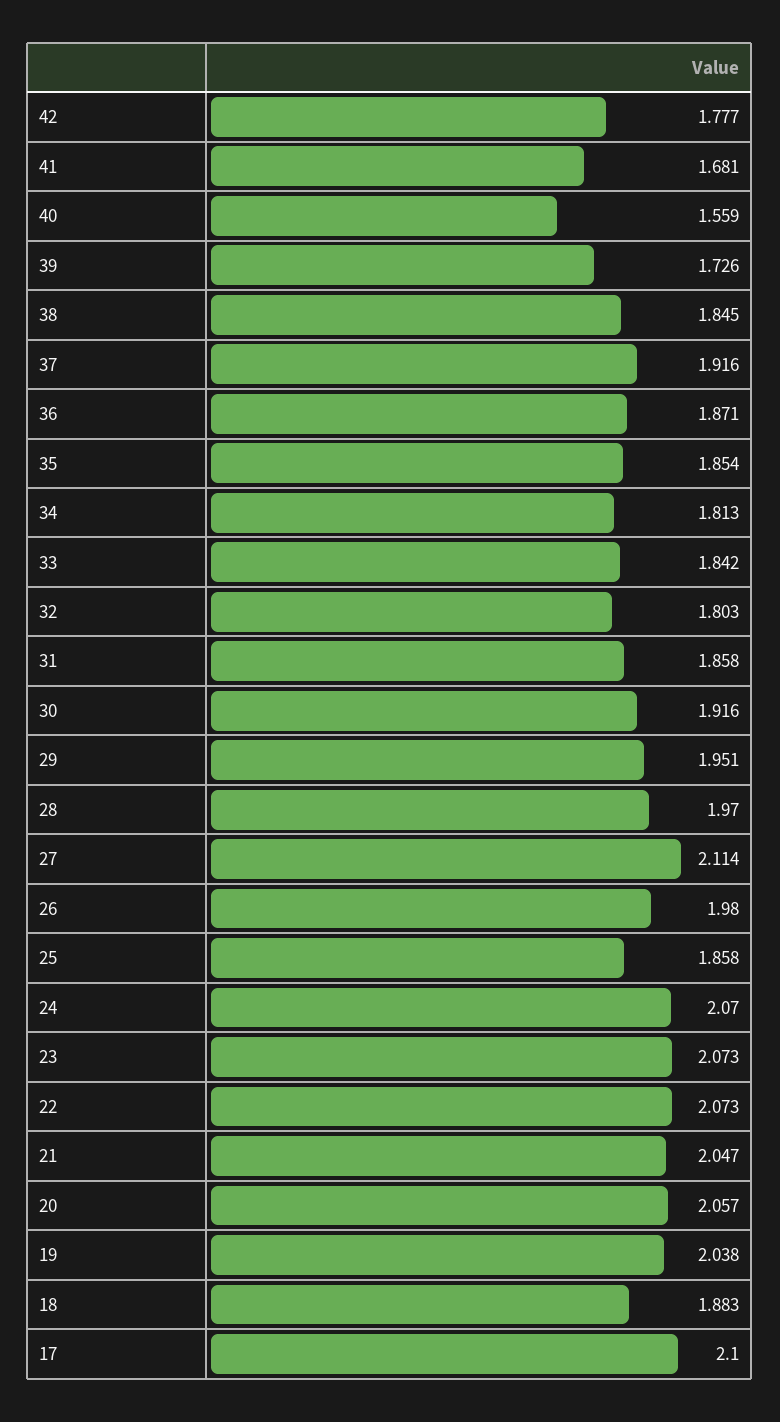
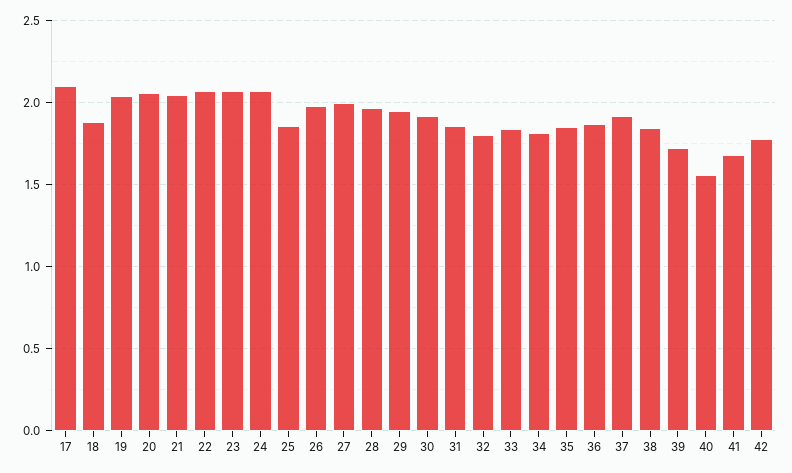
  {
    "42": 1.777,
    "41": 1.681,
    "40": 1.559,
    "39": 1.726,
    "38": 1.845,
    "37": 1.916,
    "36": 1.871,
    "35": 1.854,
    "34": 1.813,
    "33": 1.842,
    "32": 1.803,
    "31": 1.858,
    "30": 1.916,
    "29": 1.951,
    "28": 1.97,
-   "27": 2.114,
+   "27": 2,
    "26": 1.98,
    "25": 1.858,
    "24": 2.07,
    "23": 2.073,
    "22": 2.073,
    "21": 2.047,
    "20": 2.057,
    "19": 2.038,
    "18": 1.883,
    "17": 2.1
  }

